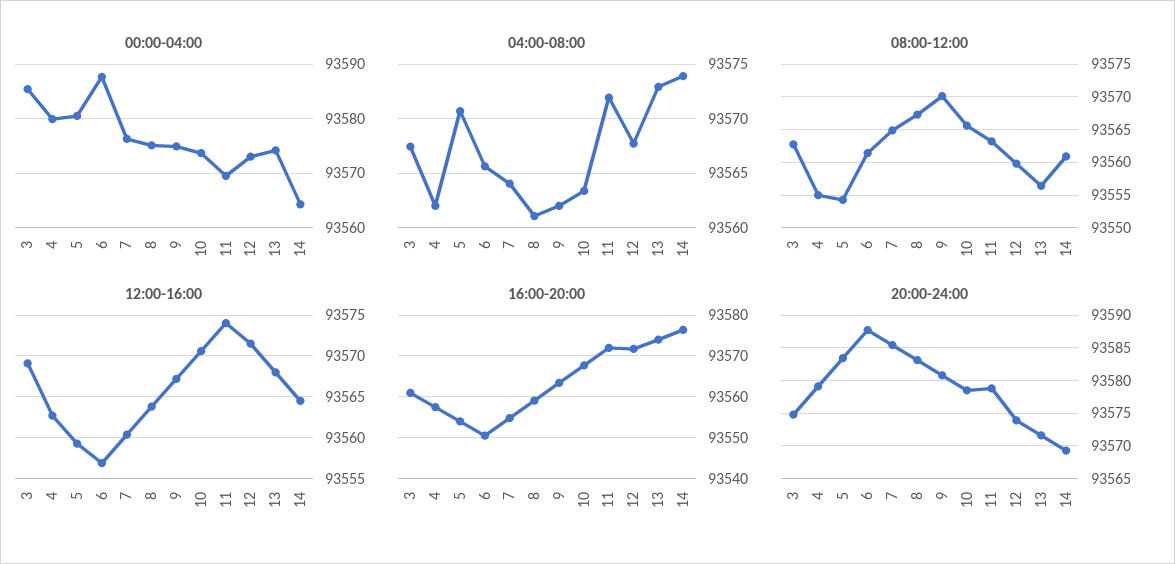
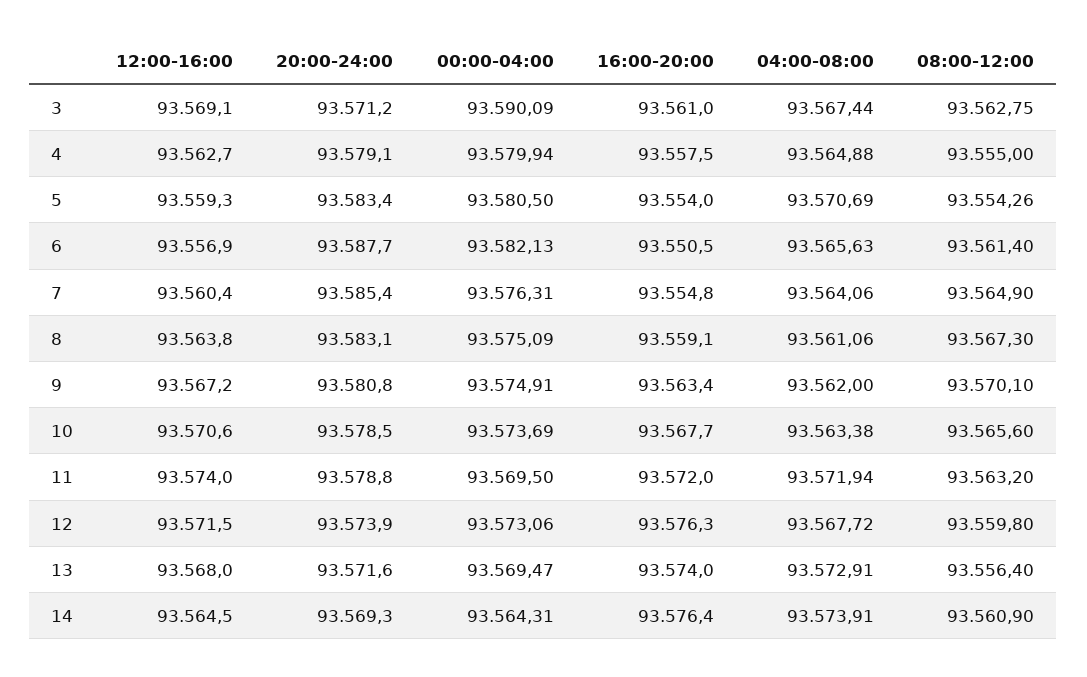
  {
    "00:00-04:00": {
-     "3": 93586,
+     "3": 93590.09,
      "4": 93579.94,
      "5": 93580.5,
-     "6": 93588,
+     "6": 93582.13,
      "7": 93576.31,
      "8": 93575.09,
      "9": 93574.91,
      "10": 93573.69,
      "11": 93569.5,
      "12": 93573.06,
-     "13": 93574,
+     "13": 93569.47,
      "14": 93564.31
    },
    "04:00-08:00": {
      "3": 93567.44,
-     "4": 93562,
+     "4": 93564.88,
      "5": 93570.69,
      "6": 93565.63,
      "7": 93564.06,
      "8": 93561.06,
      "9": 93562,
      "10": 93563.38,
      "11": 93571.94,
      "12": 93567.72,
      "13": 93572.91,
      "14": 93573.91
    },
    "08:00-12:00": {
      "3": 93562.75,
      "4": 93555,
      "5": 93554.26,
      "6": 93561.4,
      "7": 93564.9,
      "8": 93567.3,
      "9": 93570.1,
      "10": 93565.6,
      "11": 93563.2,
      "12": 93559.8,
      "13": 93556.4,
      "14": 93560.9
    },
    "12:00-16:00": {
      "3": 93569.1,
      "4": 93562.7,
      "5": 93559.3,
      "6": 93556.9,
      "7": 93560.4,
      "8": 93563.8,
      "9": 93567.2,
      "10": 93570.6,
      "11": 93574,
      "12": 93571.5,
      "13": 93568,
      "14": 93564.5
    },
    "16:00-20:00": {
      "3": 93561,
      "4": 93557.5,
      "5": 93554,
      "6": 93550.5,
      "7": 93554.8,
      "8": 93559.1,
      "9": 93563.4,
      "10": 93567.7,
      "11": 93572,
-     "12": 93572,
+     "12": 93576.3,
      "13": 93574,
      "14": 93576.4
    },
    "20:00-24:00": {
-     "3": 93575,
+     "3": 93571.2,
      "4": 93579.1,
      "5": 93583.4,
      "6": 93587.7,
      "7": 93585.4,
      "8": 93583.1,
      "9": 93580.8,
      "10": 93578.5,
      "11": 93578.8,
      "12": 93573.9,
      "13": 93571.6,
      "14": 93569.3
    }
  }

